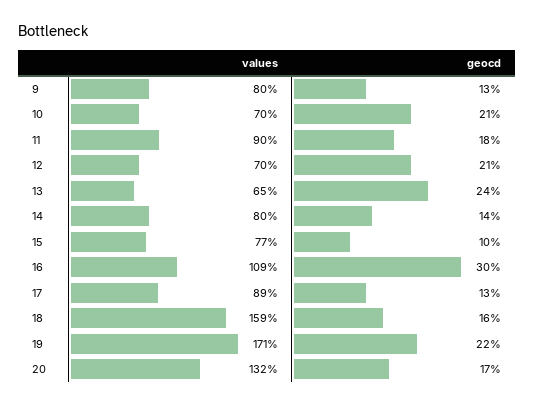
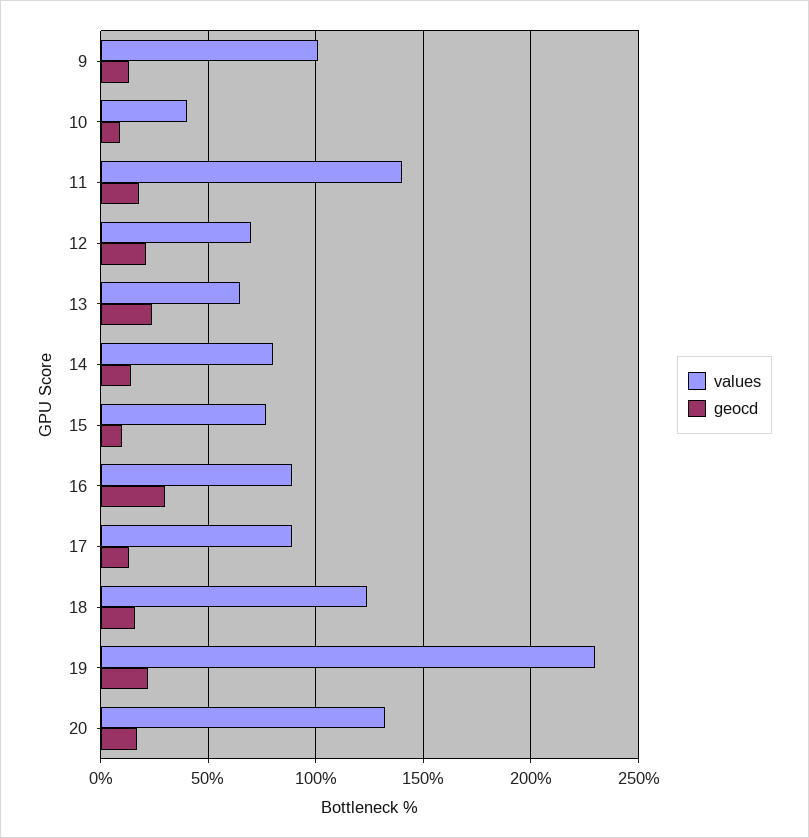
  {
    "values": {
-     "9": 80,
+     "9": 100,
-     "10": 70,
+     "10": 40,
-     "11": 90,
+     "11": 140,
      "12": 70,
      "13": 65,
      "14": 80,
      "15": 77,
-     "16": 109,
+     "16": 90,
      "17": 89,
-     "18": 159,
+     "18": 125,
-     "19": 171,
+     "19": 230,
      "20": 132
    },
    "geocd": {
      "9": 13,
-     "10": 21,
+     "10": 10,
      "11": 18,
      "12": 21,
      "13": 24,
      "14": 14,
      "15": 10,
      "16": 30,
      "17": 13,
      "18": 16,
      "19": 22,
      "20": 17
    }
  }

